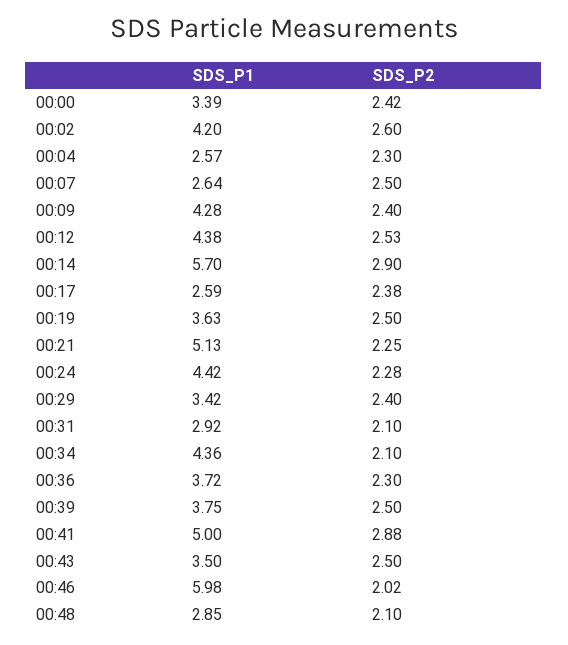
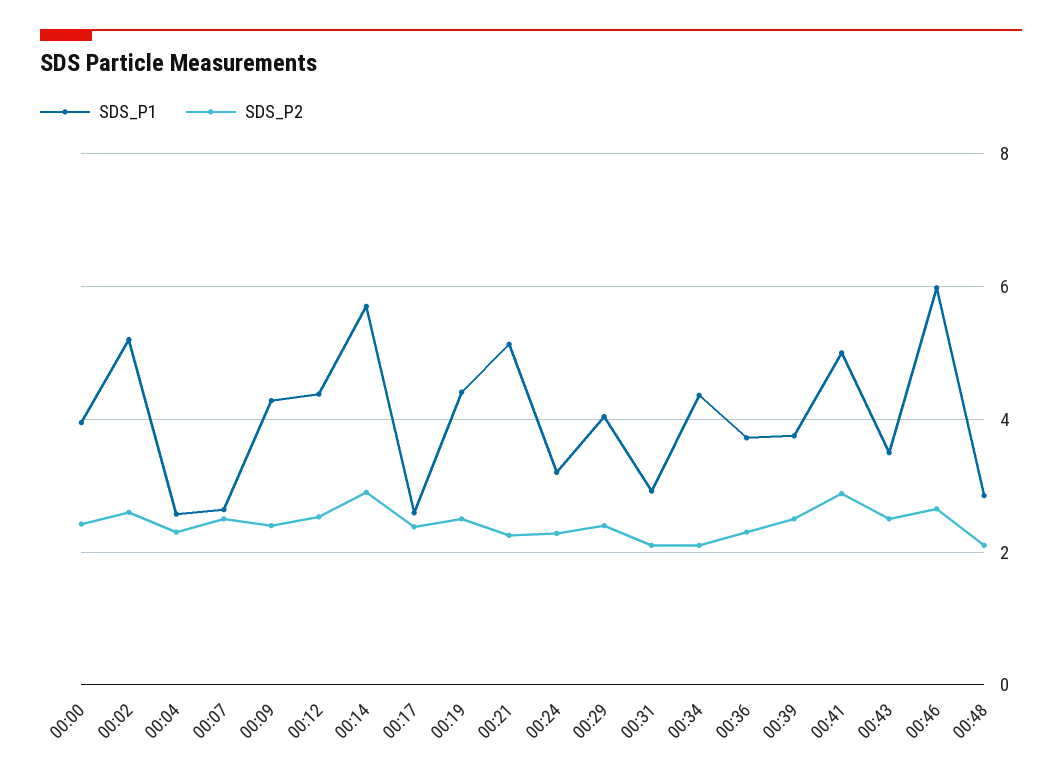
  {
    "SDS_P1": {
-     "00:00": 3.39,
+     "00:00": 4,
-     "00:02": 4.2,
+     "00:02": 5.2,
      "00:04": 2.57,
      "00:07": 2.64,
      "00:09": 4.28,
      "00:12": 4.38,
      "00:14": 5.7,
      "00:17": 2.59,
-     "00:19": 3.63,
+     "00:19": 4.4,
      "00:21": 5.13,
-     "00:24": 4.42,
+     "00:24": 3.2,
-     "00:29": 3.42,
+     "00:29": 4,
      "00:31": 2.92,
      "00:34": 4.36,
      "00:36": 3.72,
      "00:39": 3.75,
      "00:41": 5,
      "00:43": 3.5,
      "00:46": 5.98,
      "00:48": 2.85
    },
    "SDS_P2": {
      "00:00": 2.42,
      "00:02": 2.6,
      "00:04": 2.3,
      "00:07": 2.5,
      "00:09": 2.4,
      "00:12": 2.53,
      "00:14": 2.9,
      "00:17": 2.38,
      "00:19": 2.5,
      "00:21": 2.25,
      "00:24": 2.28,
      "00:29": 2.4,
      "00:31": 2.1,
      "00:34": 2.1,
      "00:36": 2.3,
      "00:39": 2.5,
      "00:41": 2.88,
      "00:43": 2.5,
-     "00:46": 2.02,
+     "00:46": 2.6,
      "00:48": 2.1
    }
  }

